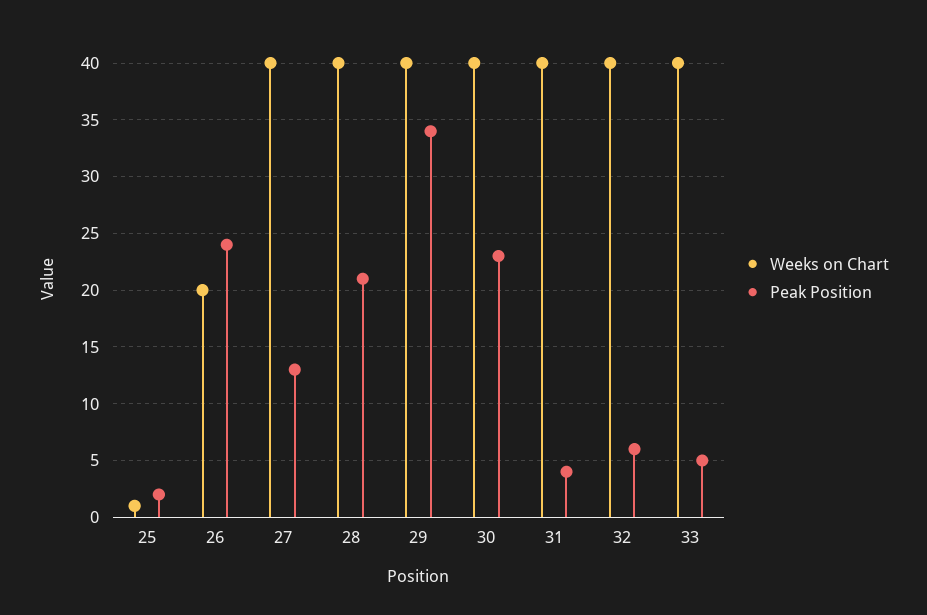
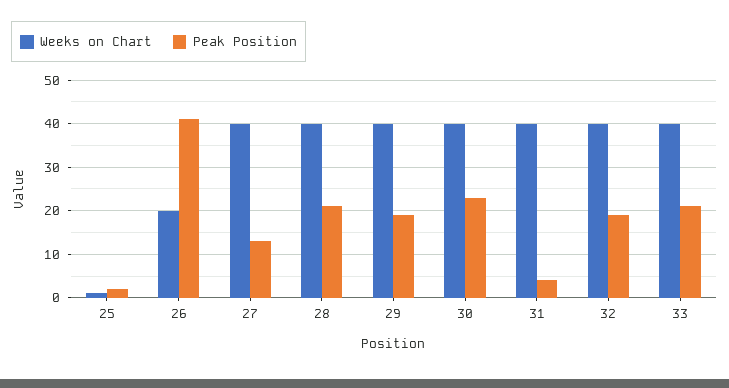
  {
    "Weeks on Chart": {
      "25": 1,
      "26": 20,
      "27": 40,
      "28": 40,
      "29": 40,
      "30": 40,
      "31": 40,
      "32": 40,
      "33": 40
    },
    "Peak Position": {
      "25": 2,
-     "26": 24,
+     "26": 40,
      "27": 13,
      "28": 21,
-     "29": 34,
+     "29": 20,
      "30": 23,
      "31": 4,
-     "32": 6,
+     "32": 20,
-     "33": 5
+     "33": 20
    }
  }

